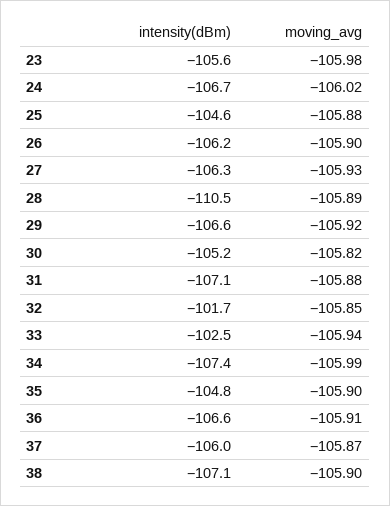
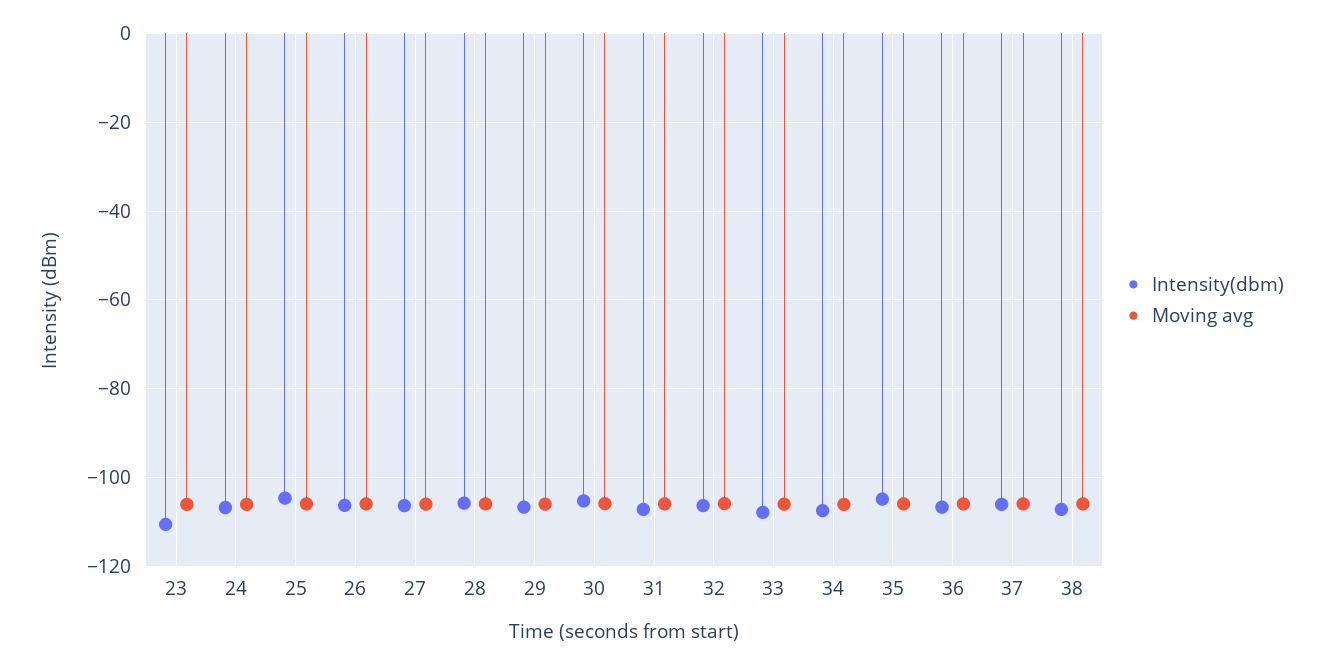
  {
    "intensity(dBm)": {
-     "23": -105.6,
+     "23": -110,
      "24": -106.7,
      "25": -104.6,
      "26": -106.2,
      "27": -106.3,
-     "28": -110.5,
+     "28": -106,
      "29": -106.6,
      "30": -105.2,
      "31": -107.1,
-     "32": -101.7,
+     "32": -106,
-     "33": -102.5,
+     "33": -108,
      "34": -107.4,
      "35": -104.8,
      "36": -106.6,
      "37": -106,
      "38": -107.1
    },
    "moving_avg": {
      "23": -105.98,
      "24": -106.02,
      "25": -105.88,
      "26": -105.9,
      "27": -105.93,
      "28": -105.89,
      "29": -105.92,
      "30": -105.82,
      "31": -105.88,
      "32": -105.85,
      "33": -105.94,
      "34": -105.99,
      "35": -105.9,
      "36": -105.91,
      "37": -105.87,
      "38": -105.9
    }
  }

